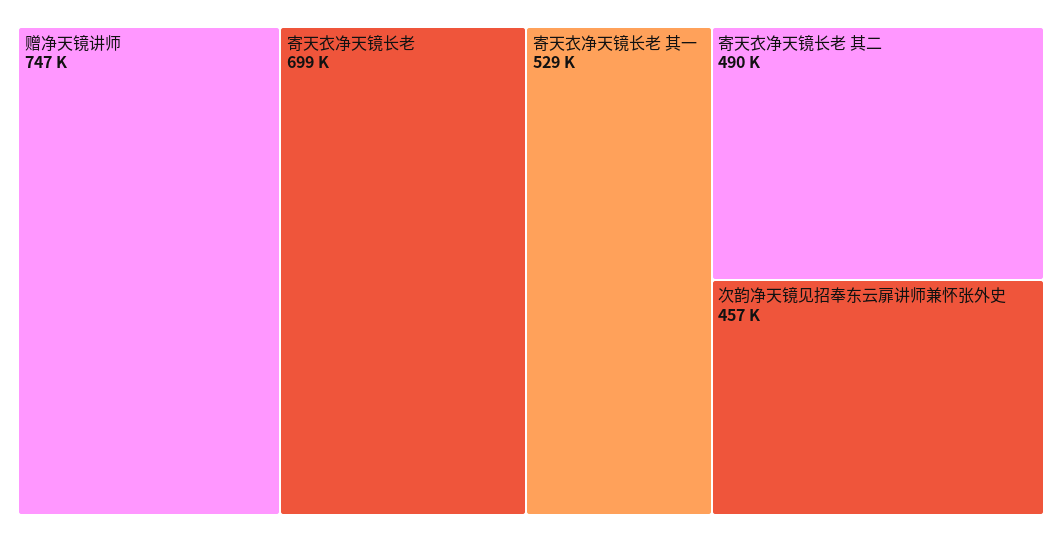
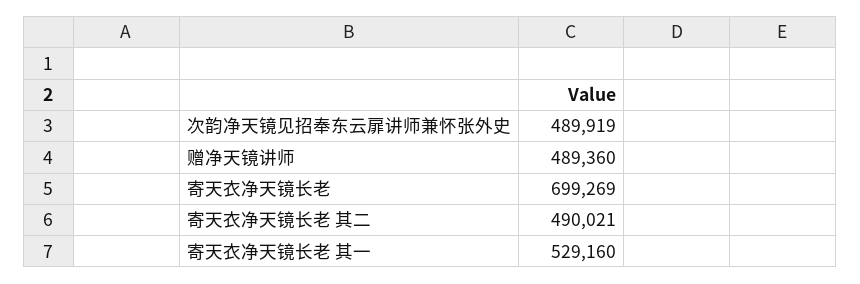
  {
-   "赠净天镜讲师": 747000,
+   "赠净天镜讲师": 489360,
    "寄天衣净天镜长老": 699269,
    "寄天衣净天镜长老 其一": 529160,
    "寄天衣净天镜长老 其二": 490021,
-   "次韵净天镜见招奉东云扉讲师兼怀张外史": 457000
+   "次韵净天镜见招奉东云扉讲师兼怀张外史": 489919
  }

